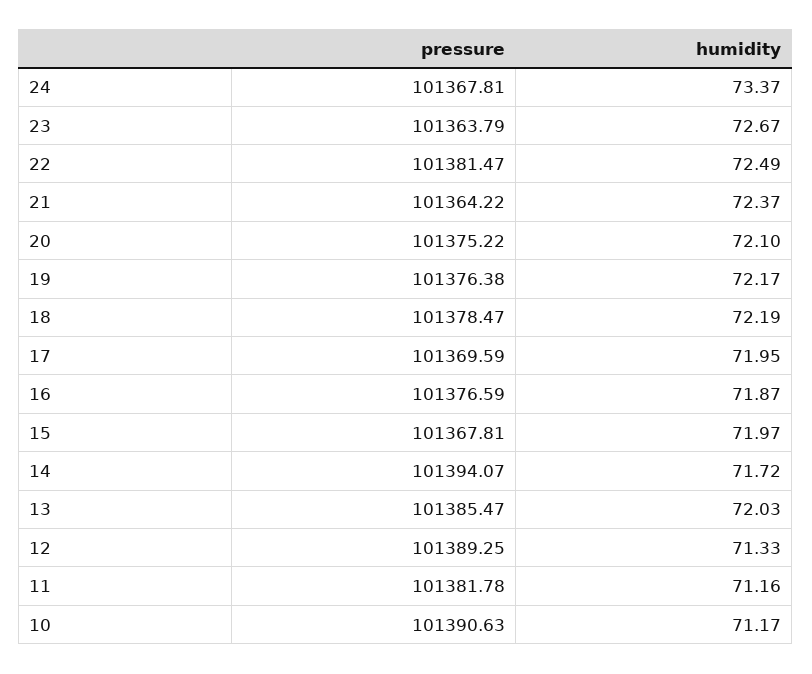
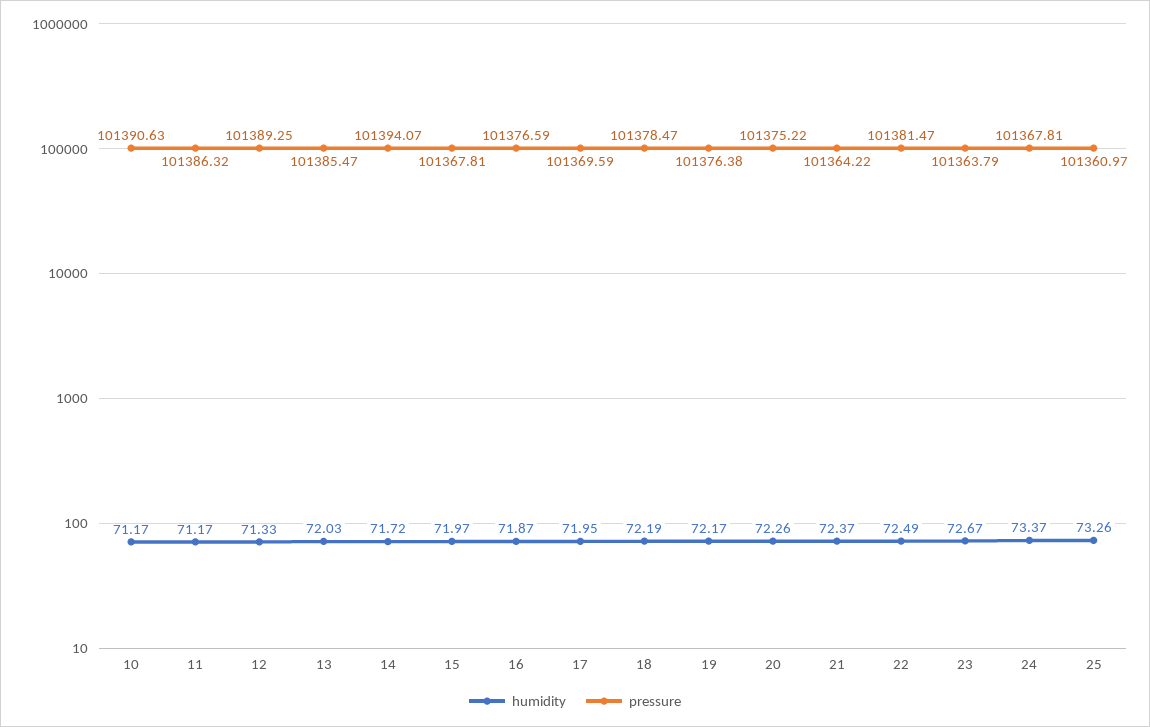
  {
    "pressure": {
      "24": 101367.81,
      "23": 101363.79,
      "22": 101381.47,
      "21": 101364.22,
      "20": 101375.22,
      "19": 101376.38,
      "18": 101378.47,
      "17": 101369.59,
      "16": 101376.59,
      "15": 101367.81,
      "14": 101394.07,
      "13": 101385.47,
      "12": 101389.25,
-     "11": 101381.78,
+     "11": 101386.32,
-     "10": 101390.63
+     "10": 101390.63,
+     "25": 101360.97
    },
    "humidity": {
      "24": 73.37,
      "23": 72.67,
      "22": 72.49,
      "21": 72.37,
-     "20": 72.1,
+     "20": 72.26,
      "19": 72.17,
      "18": 72.19,
      "17": 71.95,
      "16": 71.87,
      "15": 71.97,
      "14": 71.72,
      "13": 72.03,
      "12": 71.33,
-     "11": 71.16,
+     "11": 71.17,
-     "10": 71.17
+     "10": 71.17,
+     "25": 73.26
    }
  }

